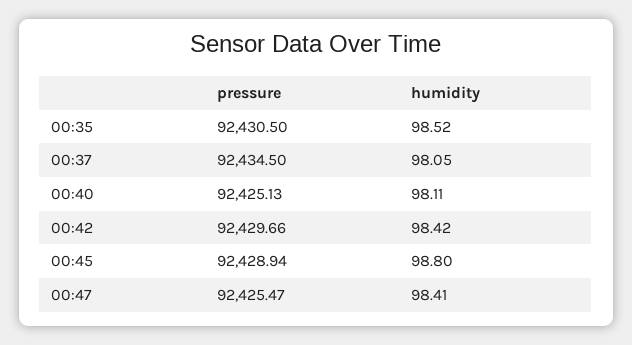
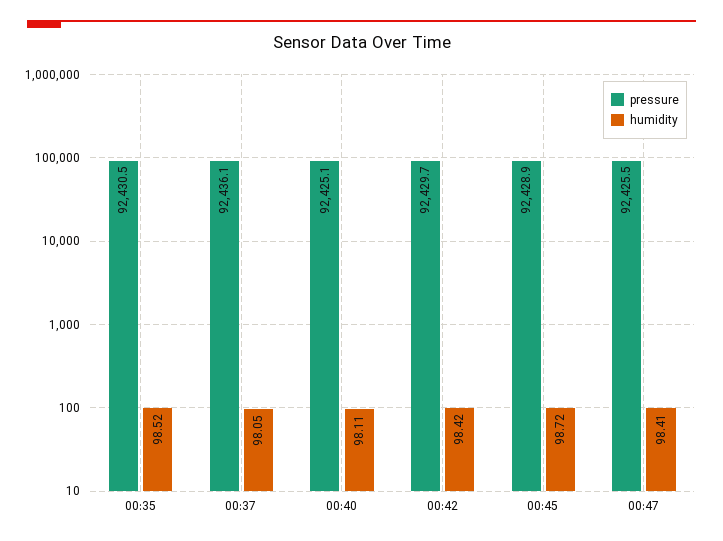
  {
    "pressure": {
      "00:35": 92430.5,
-     "00:37": 92434.5,
+     "00:37": 92436.1,
      "00:40": 92425.13,
      "00:42": 92429.66,
      "00:45": 92428.94,
      "00:47": 92425.47
    },
    "humidity": {
      "00:35": 98.52,
      "00:37": 98.05,
      "00:40": 98.11,
      "00:42": 98.42,
-     "00:45": 98.8,
+     "00:45": 98.72,
      "00:47": 98.41
    }
  }

